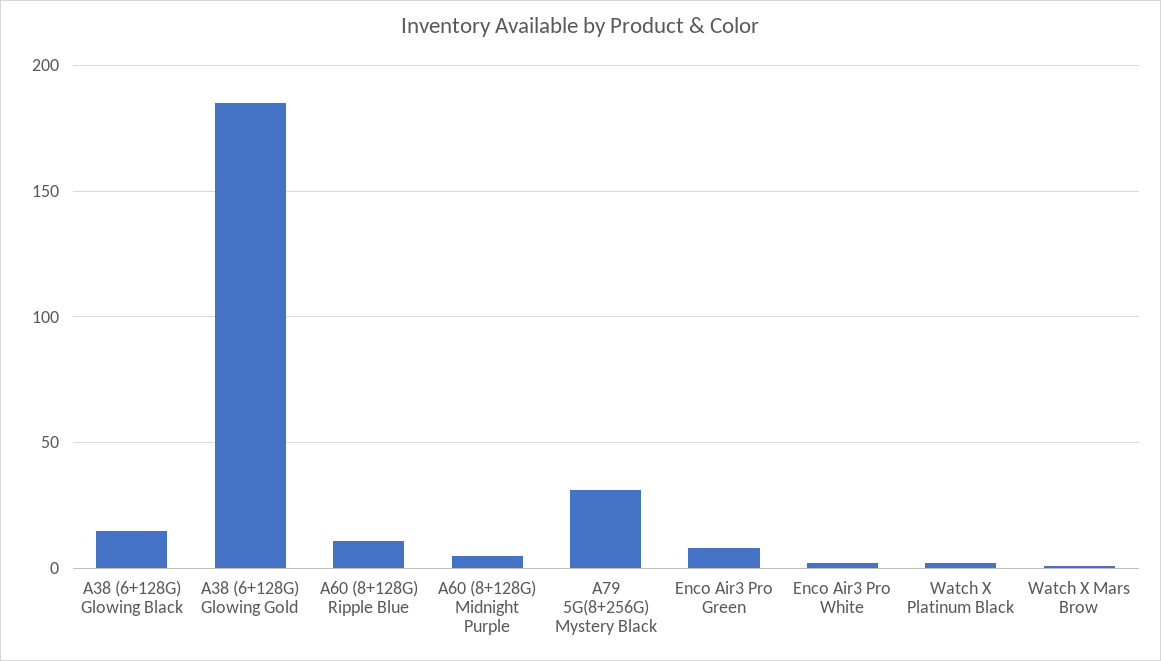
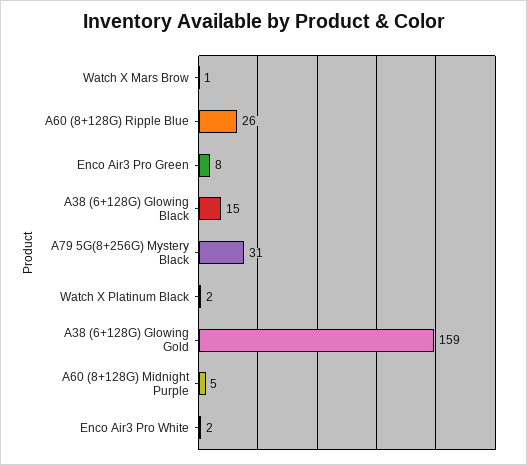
  {
    "A38 (6+128G) Glowing Black": 15,
-   "A38 (6+128G) Glowing Gold": 185,
+   "A38 (6+128G) Glowing Gold": 159,
-   "A60 (8+128G) Ripple Blue": 10,
+   "A60 (8+128G) Ripple Blue": 26,
    "A60 (8+128G) Midnight Purple": 5,
    "A79 5G(8+256G) Mystery Black": 31,
    "Enco Air3 Pro Green": 8,
    "Enco Air3 Pro White": 2,
    "Watch X Platinum Black": 2,
    "Watch X Mars Brow": 1
  }

